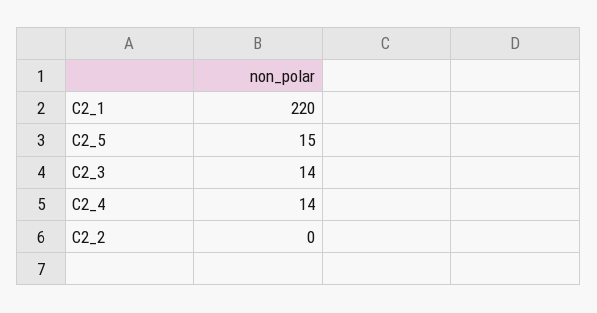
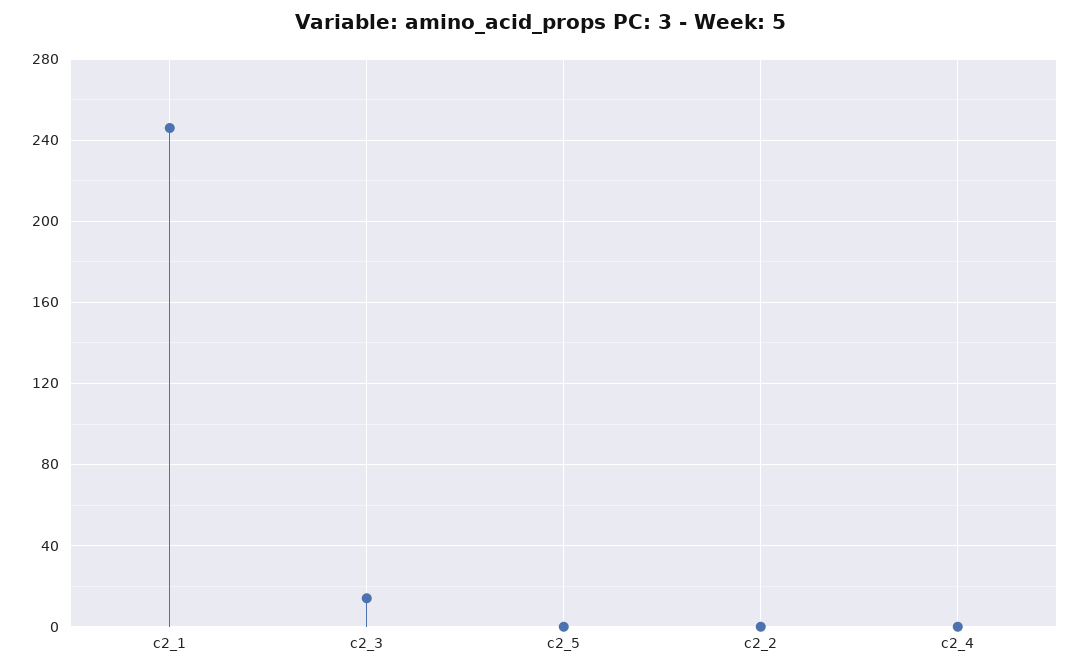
  {
-   "C2_1": 220,
+   "C2_1": 245,
-   "C2_5": 15,
+   "C2_5": 0,
    "C2_3": 14,
-   "C2_4": 14,
+   "C2_4": 0,
    "C2_2": 0
  }

